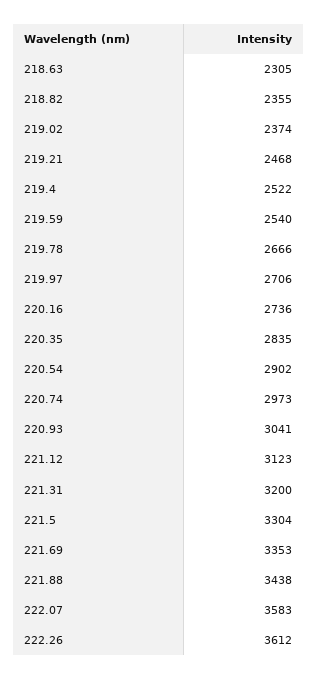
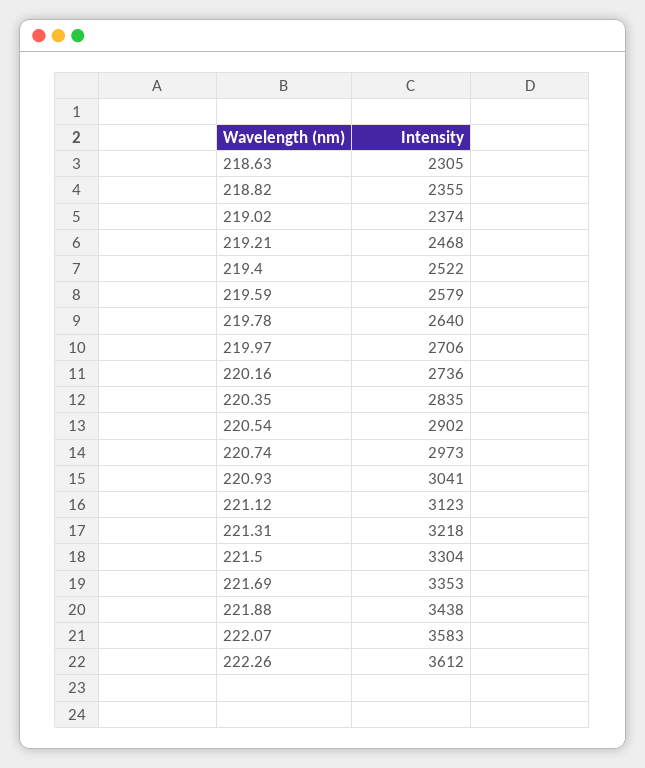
  {
    "218.63": 2305,
    "218.82": 2355,
    "219.02": 2374,
    "219.21": 2468,
    "219.4": 2522,
-   "219.59": 2540,
+   "219.59": 2579,
-   "219.78": 2666,
+   "219.78": 2640,
    "219.97": 2706,
    "220.16": 2736,
    "220.35": 2835,
    "220.54": 2902,
    "220.74": 2973,
    "220.93": 3041,
    "221.12": 3123,
-   "221.31": 3200,
+   "221.31": 3218,
    "221.5": 3304,
    "221.69": 3353,
    "221.88": 3438,
    "222.07": 3583,
    "222.26": 3612
  }

